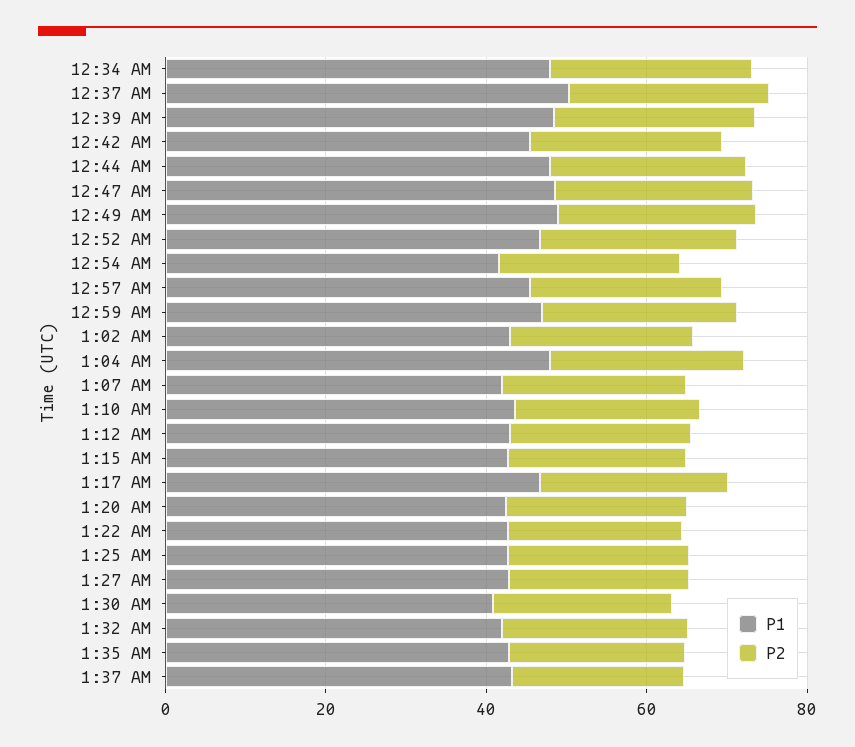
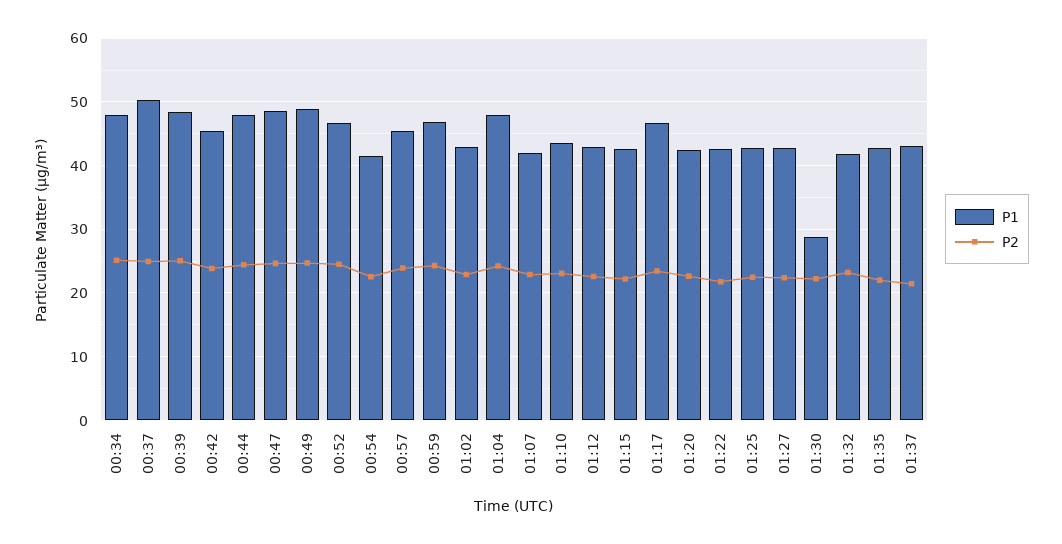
  {
    "P1": {
      "12:34 AM": 48,
      "12:37 AM": 50,
      "12:39 AM": 48,
      "12:42 AM": 45,
      "12:44 AM": 48,
      "12:47 AM": 49,
      "12:49 AM": 49,
      "12:52 AM": 47,
      "12:54 AM": 42,
      "12:57 AM": 46,
      "12:59 AM": 47,
      "1:02 AM": 43,
      "1:04 AM": 48,
      "1:07 AM": 42,
      "1:10 AM": 44,
      "1:12 AM": 43,
      "1:15 AM": 43,
      "1:17 AM": 47,
      "1:20 AM": 42,
      "1:22 AM": 43,
      "1:25 AM": 43,
      "1:27 AM": 43,
-     "1:30 AM": 40,
+     "1:30 AM": 29,
      "1:32 AM": 42,
      "1:35 AM": 43,
      "1:37 AM": 43
    },
    "P2": {
      "12:34 AM": 25,
      "12:37 AM": 25,
      "12:39 AM": 25,
      "12:42 AM": 24,
      "12:44 AM": 24,
      "12:47 AM": 25,
      "12:49 AM": 25,
      "12:52 AM": 25,
      "12:54 AM": 23,
      "12:57 AM": 24,
      "12:59 AM": 24,
      "1:02 AM": 23,
      "1:04 AM": 24,
      "1:07 AM": 23,
      "1:10 AM": 23,
      "1:12 AM": 23,
      "1:15 AM": 22,
      "1:17 AM": 23,
      "1:20 AM": 23,
      "1:22 AM": 22,
      "1:25 AM": 22,
      "1:27 AM": 22,
      "1:30 AM": 22,
      "1:32 AM": 23,
      "1:35 AM": 22,
      "1:37 AM": 21
    }
  }

